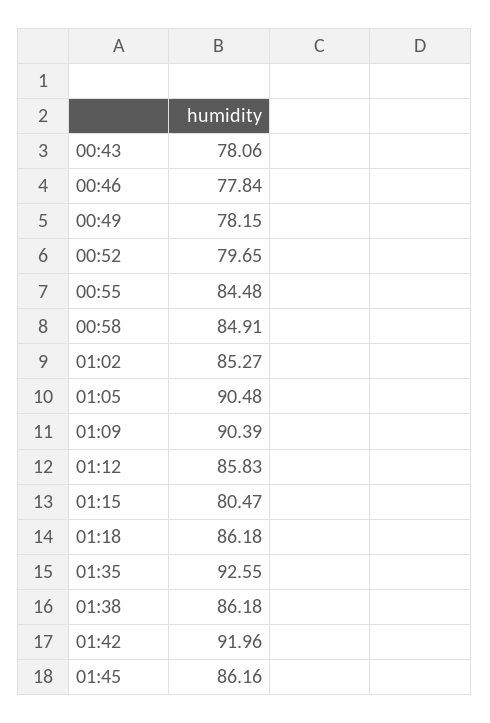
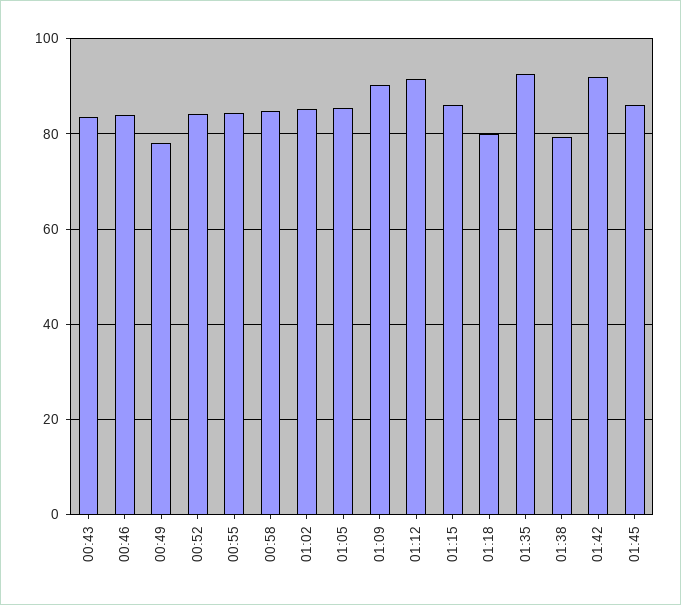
  {
-   "00:43": 78.06,
+   "00:43": 84,
-   "00:46": 77.84,
+   "00:46": 84,
    "00:49": 78.15,
-   "00:52": 79.65,
+   "00:52": 84,
    "00:55": 84.48,
    "00:58": 84.91,
    "01:02": 85.27,
-   "01:05": 90.48,
+   "01:05": 86,
    "01:09": 90.39,
-   "01:12": 85.83,
+   "01:12": 92,
-   "01:15": 80.47,
+   "01:15": 86,
-   "01:18": 86.18,
+   "01:18": 80,
    "01:35": 92.55,
-   "01:38": 86.18,
+   "01:38": 80,
    "01:42": 91.96,
    "01:45": 86.16
  }

